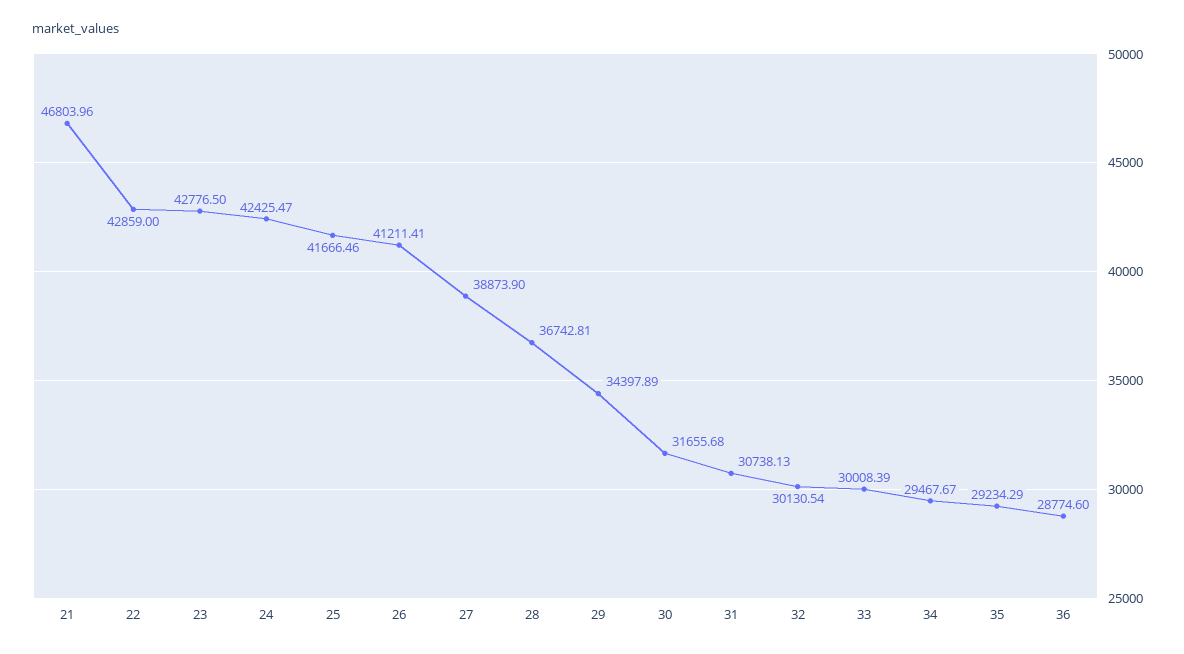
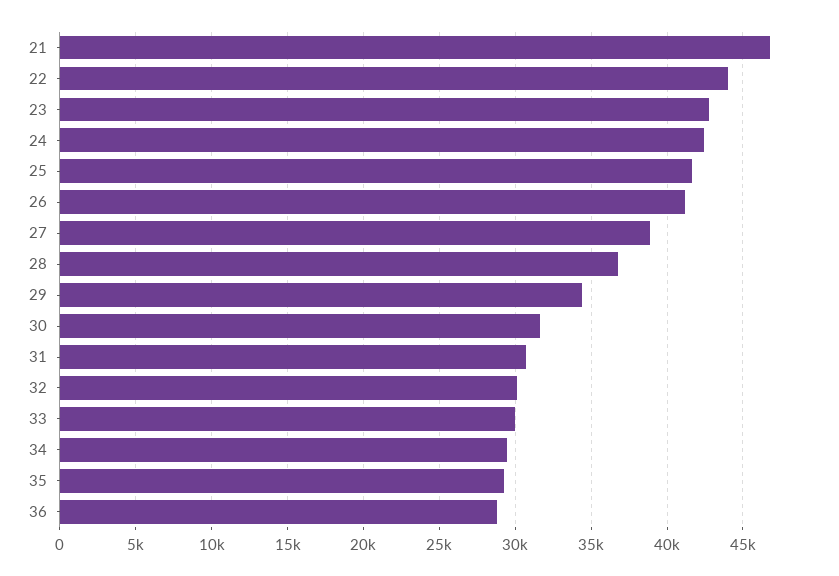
  {
    "21": 46803.96,
-   "22": 42859,
+   "22": 44000,
    "23": 42776.5,
    "24": 42425.47,
    "25": 41666.46,
    "26": 41211.41,
    "27": 38873.9,
    "28": 36742.81,
    "29": 34397.89,
    "30": 31655.68,
    "31": 30738.13,
    "32": 30130.54,
    "33": 30008.39,
    "34": 29467.67,
    "35": 29234.29,
    "36": 28774.6
  }

